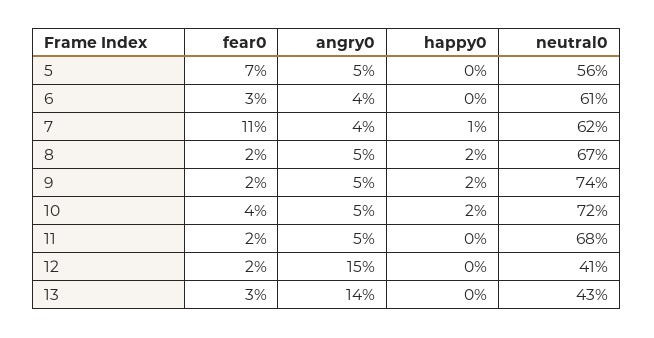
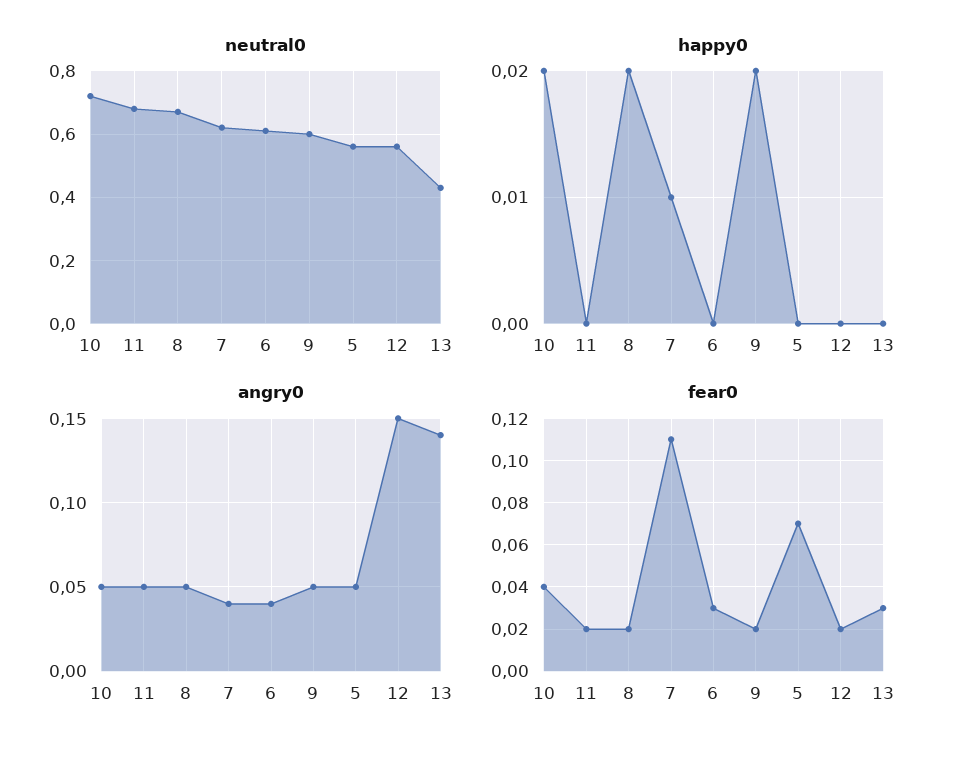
  {
    "fear0": {
      "5": 0.07,
      "6": 0.03,
      "7": 0.11,
      "8": 0.02,
      "9": 0.02,
      "10": 0.04,
      "11": 0.02,
      "12": 0.02,
      "13": 0.03
    },
    "angry0": {
      "5": 0.05,
      "6": 0.04,
      "7": 0.04,
      "8": 0.05,
      "9": 0.05,
      "10": 0.05,
      "11": 0.05,
      "12": 0.15,
      "13": 0.14
    },
    "happy0": {
      "5": 0,
      "6": 0,
      "7": 0.01,
      "8": 0.02,
      "9": 0.02,
      "10": 0.02,
      "11": 0,
      "12": 0,
      "13": 0
    },
    "neutral0": {
      "5": 0.56,
      "6": 0.61,
      "7": 0.62,
      "8": 0.67,
-     "9": 0.74,
+     "9": 0.6,
      "10": 0.72,
      "11": 0.68,
-     "12": 0.41,
+     "12": 0.55,
      "13": 0.43
    }
  }

